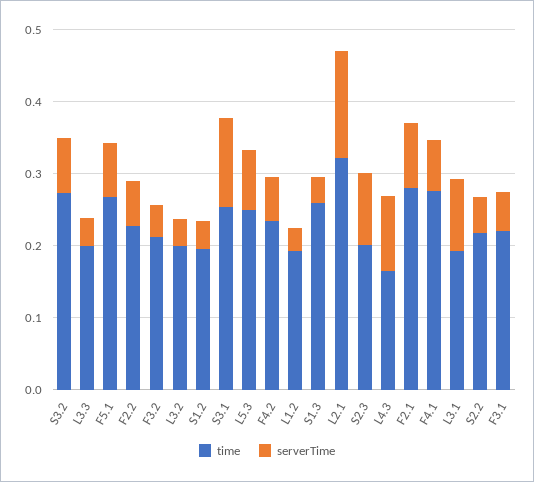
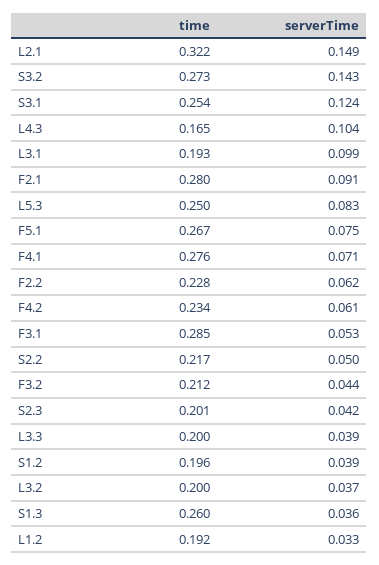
  {
    "time": {
      "S3.2": 0.273,
      "L3.3": 0.2,
      "F5.1": 0.267,
      "F2.2": 0.228,
      "F3.2": 0.212,
      "L3.2": 0.2,
      "S1.2": 0.196,
      "S3.1": 0.254,
      "L5.3": 0.25,
      "F4.2": 0.234,
      "L1.2": 0.192,
      "S1.3": 0.26,
      "L2.1": 0.322,
      "S2.3": 0.201,
      "L4.3": 0.165,
      "F2.1": 0.28,
      "F4.1": 0.276,
      "L3.1": 0.193,
      "S2.2": 0.217,
-     "F3.1": 0.22
+     "F3.1": 0.285
    },
    "serverTime": {
-     "S3.2": 0.08,
+     "S3.2": 0.143,
      "L3.3": 0.039,
      "F5.1": 0.075,
      "F2.2": 0.062,
      "F3.2": 0.044,
      "L3.2": 0.037,
      "S1.2": 0.039,
      "S3.1": 0.124,
      "L5.3": 0.083,
      "F4.2": 0.061,
      "L1.2": 0.033,
      "S1.3": 0.036,
      "L2.1": 0.149,
-     "S2.3": 0.1,
+     "S2.3": 0.042,
      "L4.3": 0.104,
      "F2.1": 0.091,
      "F4.1": 0.071,
      "L3.1": 0.099,
      "S2.2": 0.05,
      "F3.1": 0.053
    }
  }

